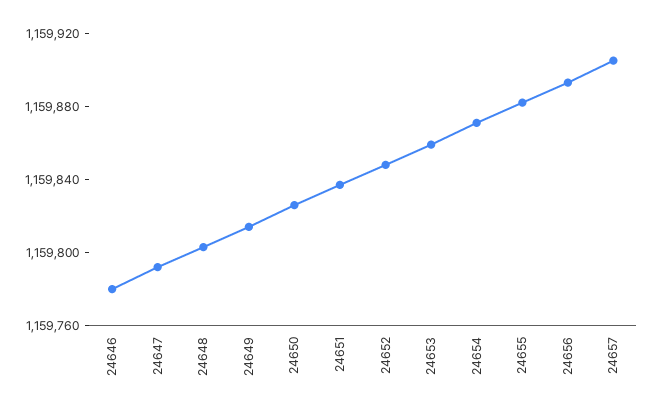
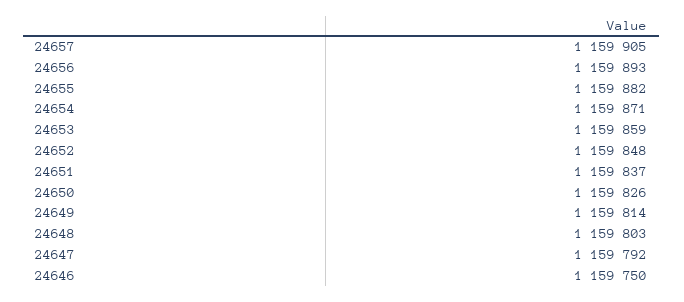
  {
-   "24646": 1159780,
+   "24646": 1159750,
    "24647": 1159792,
    "24648": 1159803,
    "24649": 1159814,
    "24650": 1159826,
    "24651": 1159837,
    "24652": 1159848,
    "24653": 1159859,
    "24654": 1159871,
    "24655": 1159882,
    "24656": 1159893,
    "24657": 1159905
  }

